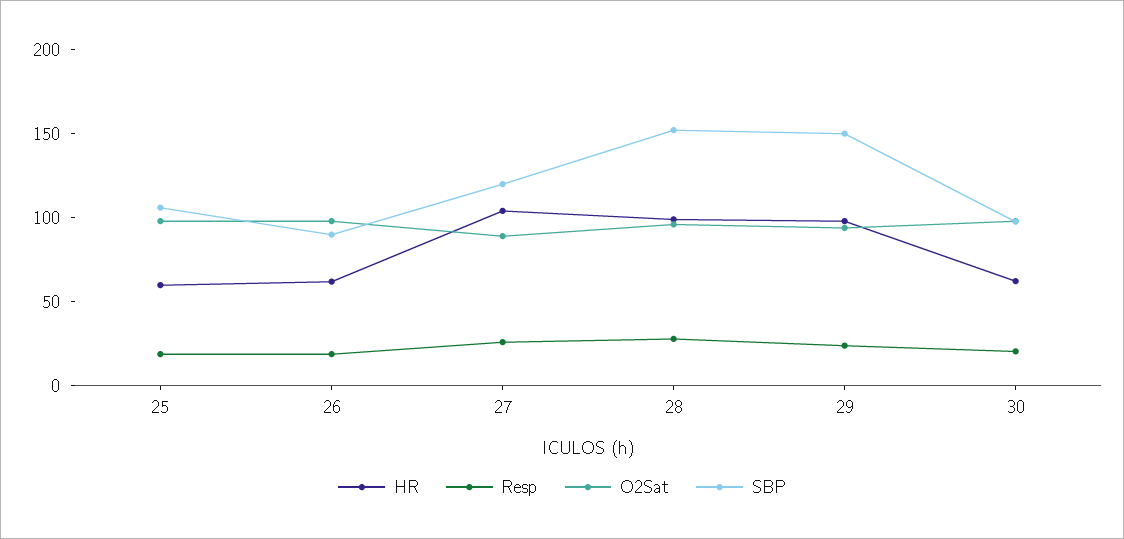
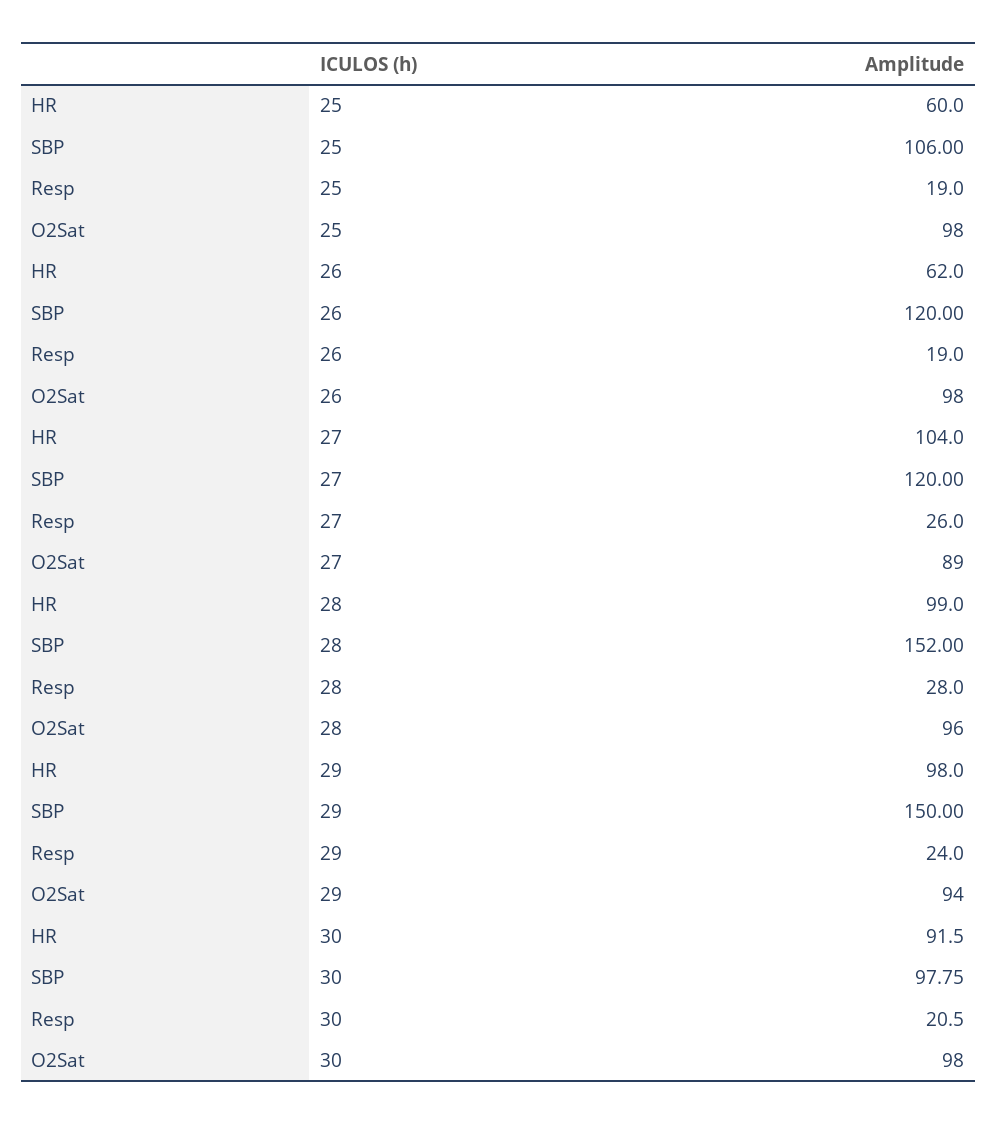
  {
    "HR": {
      "25": 60,
      "26": 62,
      "27": 104,
      "28": 99,
      "29": 98,
-     "30": 60
+     "30": 91.5
    },
    "Resp": {
      "25": 19,
      "26": 19,
      "27": 26,
      "28": 28,
      "29": 24,
      "30": 20.5
    },
    "O2Sat": {
      "25": 98,
      "26": 98,
      "27": 89,
      "28": 96,
      "29": 94,
      "30": 98
    },
    "SBP": {
      "25": 106,
-     "26": 90,
+     "26": 120,
      "27": 120,
      "28": 152,
      "29": 150,
      "30": 97.75
    }
  }

